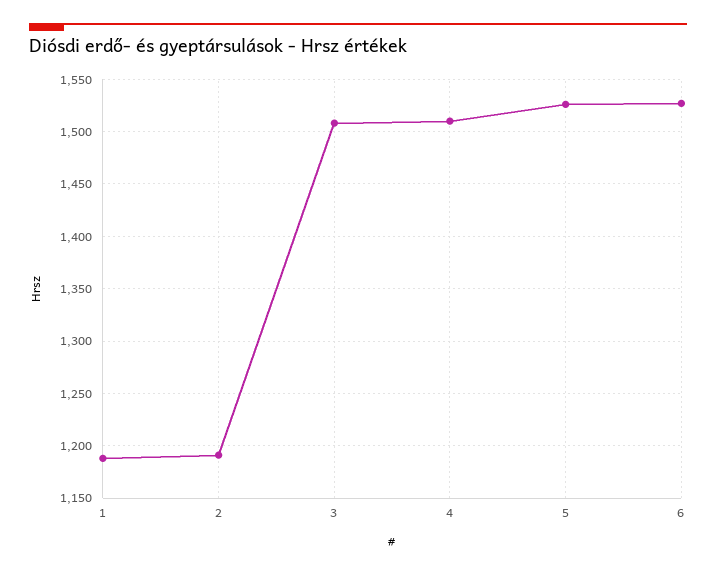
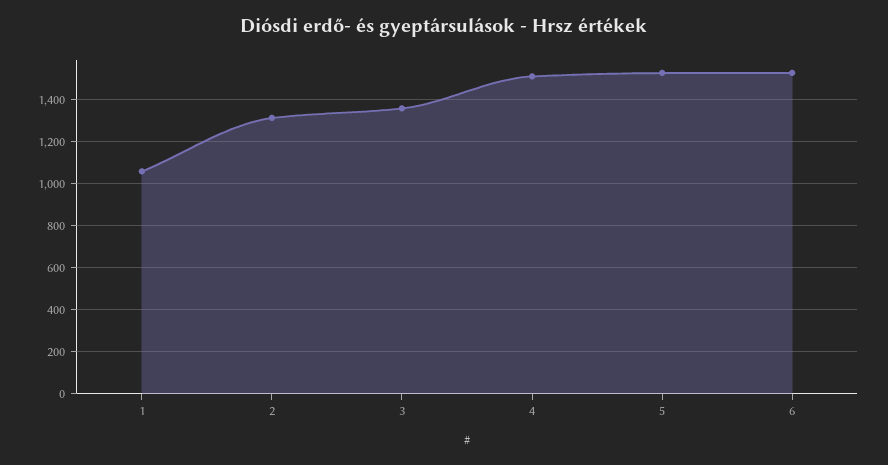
  {
-   "1": 1190,
+   "1": 1050,
-   "2": 1190,
+   "2": 1300,
-   "3": 1510,
+   "3": 1350,
    "4": 1510,
    "5": 1530,
    "6": 1530
  }

